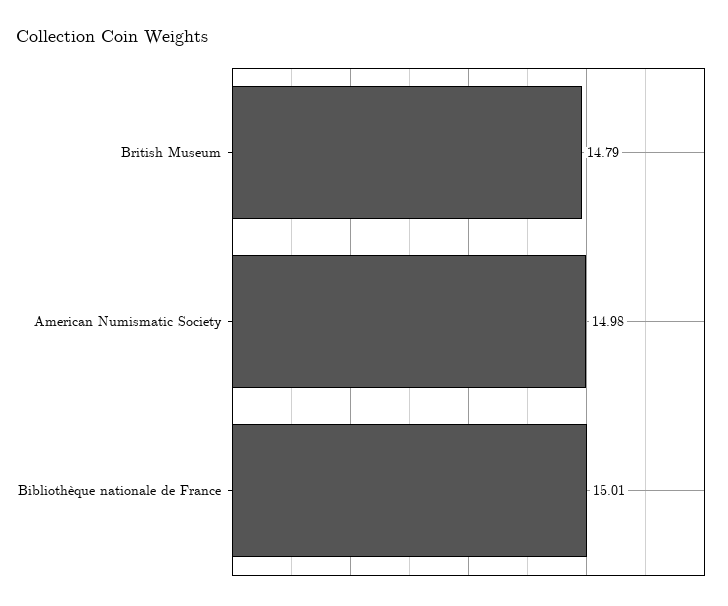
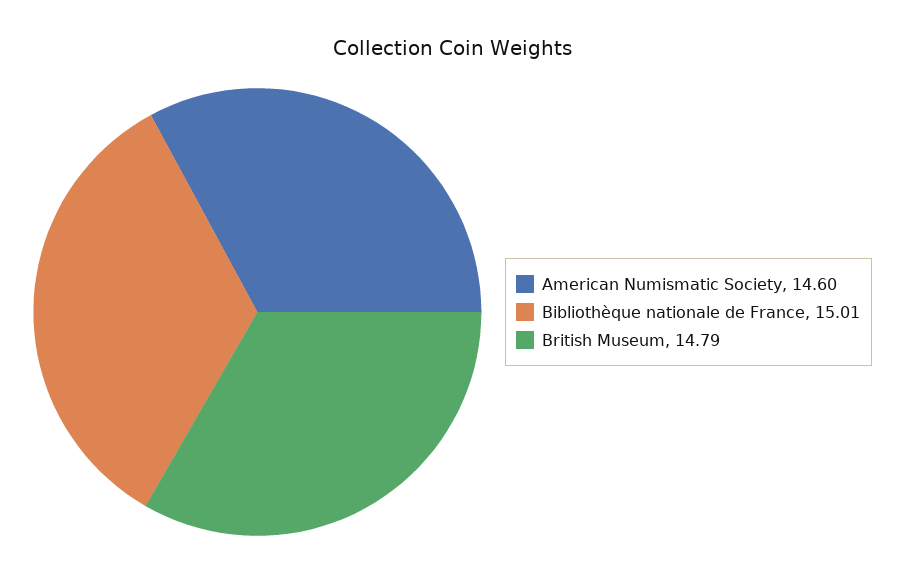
  {
    "British Museum": 14.79,
-   "American Numismatic Society": 14.98,
+   "American Numismatic Society": 14.6,
    "Bibliothèque nationale de France": 15.01
  }

